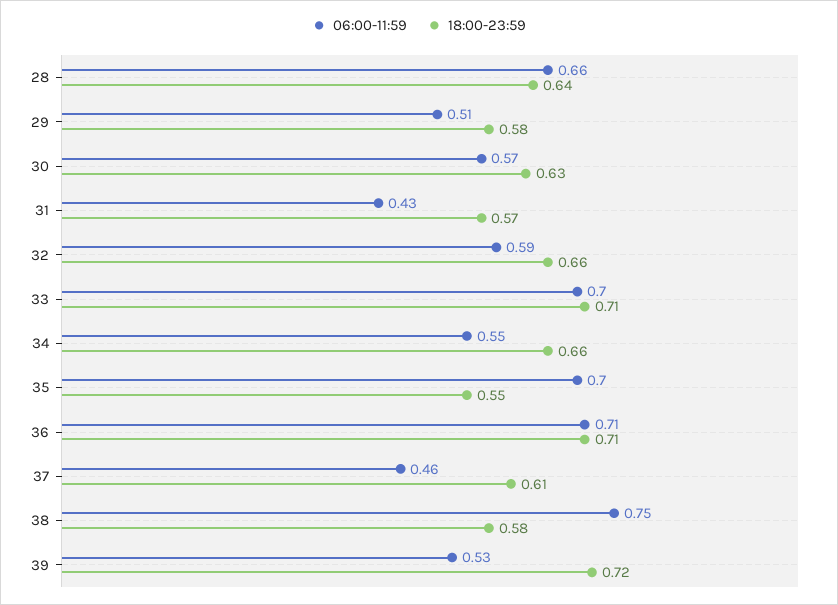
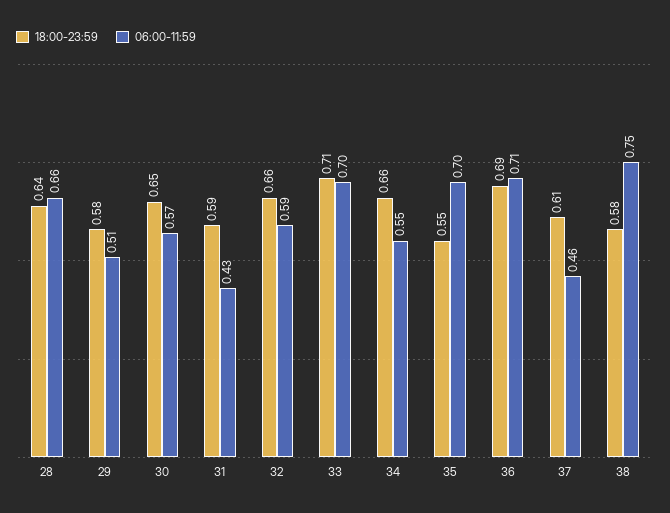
  {
    "06:00-11:59": {
      "28": 0.66,
      "29": 0.51,
      "30": 0.57,
      "31": 0.43,
      "32": 0.59,
      "33": 0.7,
      "34": 0.55,
      "35": 0.7,
      "36": 0.71,
      "37": 0.46,
-     "38": 0.75,
+     "38": 0.75
-     "39": 0.53
    },
    "18:00-23:59": {
      "28": 0.64,
      "29": 0.58,
-     "30": 0.63,
+     "30": 0.65,
-     "31": 0.57,
+     "31": 0.59,
      "32": 0.66,
      "33": 0.71,
      "34": 0.66,
      "35": 0.55,
-     "36": 0.71,
+     "36": 0.69,
      "37": 0.61,
-     "38": 0.58,
+     "38": 0.58
-     "39": 0.72
    }
  }

